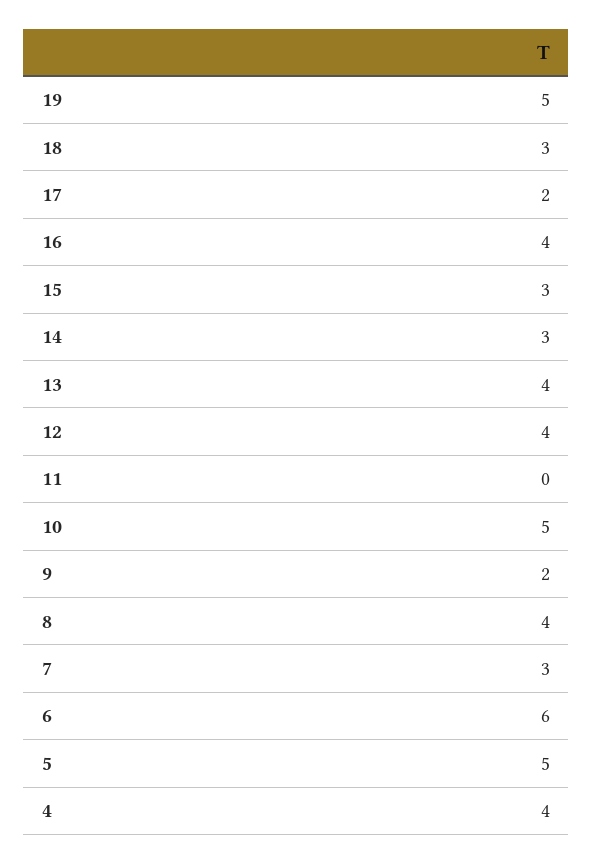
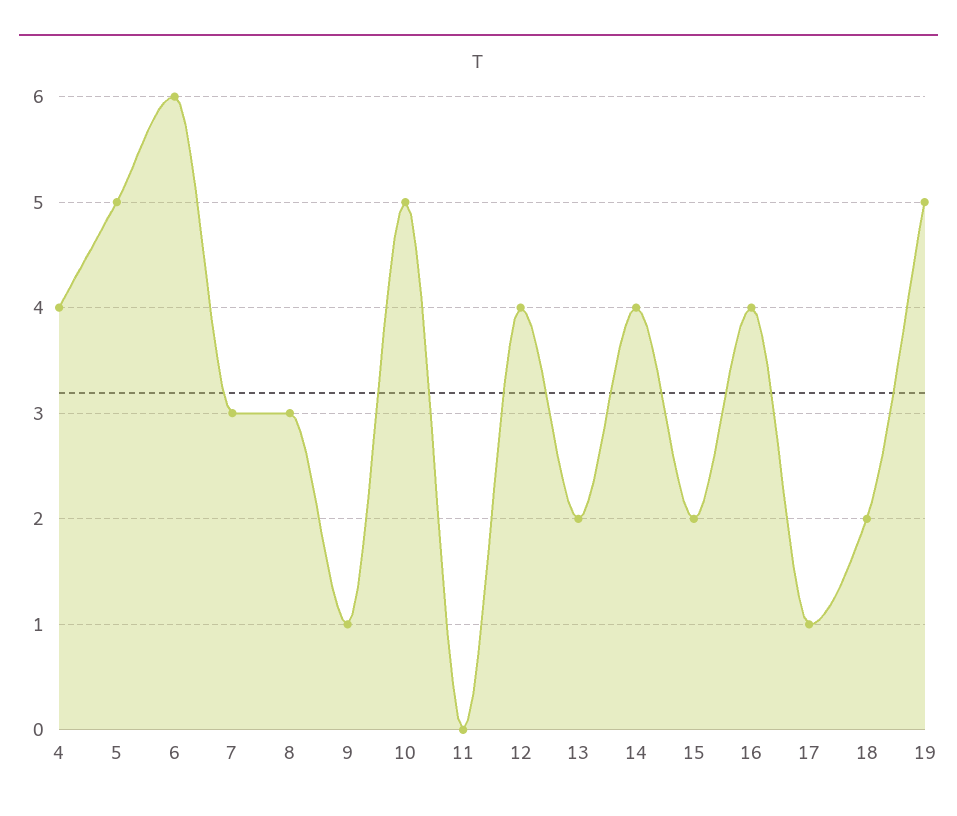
  {
    "19": 5,
-   "18": 3,
+   "18": 2,
-   "17": 2,
+   "17": 1,
    "16": 4,
-   "15": 3,
+   "15": 2,
-   "14": 3,
+   "14": 4,
-   "13": 4,
+   "13": 2,
    "12": 4,
    "11": 0,
    "10": 5,
-   "9": 2,
+   "9": 1,
-   "8": 4,
+   "8": 3,
    "7": 3,
    "6": 6,
    "5": 5,
    "4": 4
  }

